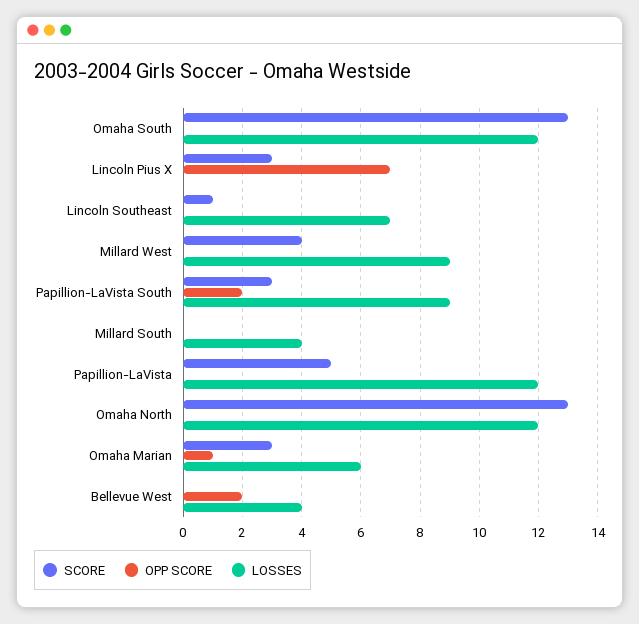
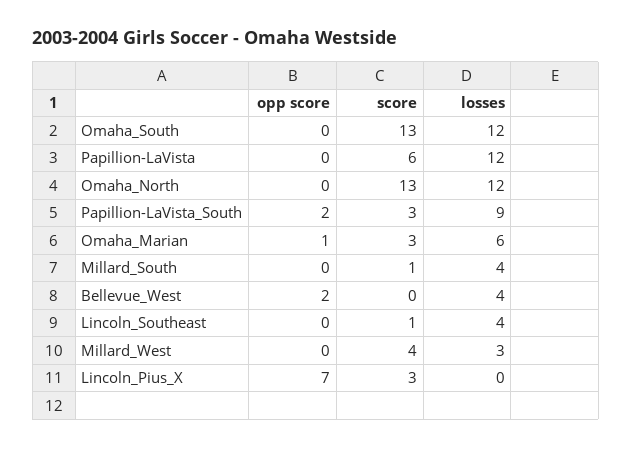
  {
    "SCORE": {
      "Omaha South": 13,
      "Lincoln Pius X": 3,
      "Lincoln Southeast": 1,
      "Millard West": 4,
      "Papillion-LaVista South": 3,
-     "Millard South": 0,
+     "Millard South": 1,
-     "Papillion-LaVista": 5,
+     "Papillion-LaVista": 6,
      "Omaha North": 13,
      "Omaha Marian": 3,
      "Bellevue West": 0
    },
    "OPP SCORE": {
      "Omaha South": 0,
      "Lincoln Pius X": 7,
      "Lincoln Southeast": 0,
      "Millard West": 0,
      "Papillion-LaVista South": 2,
      "Millard South": 0,
      "Papillion-LaVista": 0,
      "Omaha North": 0,
      "Omaha Marian": 1,
      "Bellevue West": 2
    },
    "LOSSES": {
      "Omaha South": 12,
      "Lincoln Pius X": 0,
-     "Lincoln Southeast": 7,
+     "Lincoln Southeast": 4,
-     "Millard West": 9,
+     "Millard West": 3,
      "Papillion-LaVista South": 9,
      "Millard South": 4,
      "Papillion-LaVista": 12,
      "Omaha North": 12,
      "Omaha Marian": 6,
      "Bellevue West": 4
    }
  }

